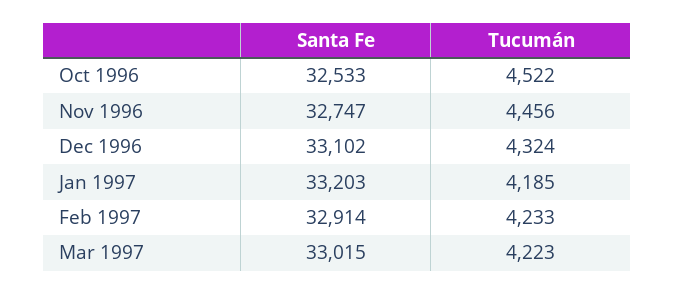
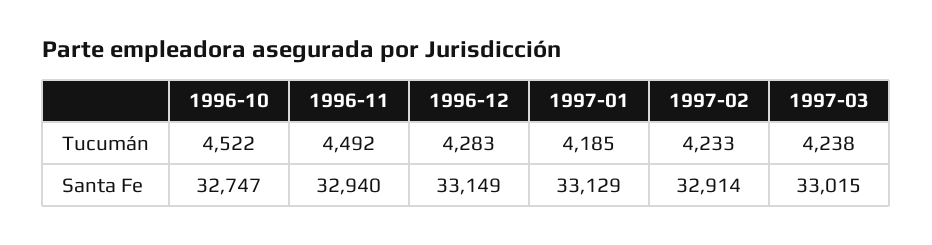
  {
    "Santa Fe": {
-     "Oct 1996": 32533,
+     "Oct 1996": 32747,
-     "Nov 1996": 32747,
+     "Nov 1996": 32940,
-     "Dec 1996": 33102,
+     "Dec 1996": 33149,
-     "Jan 1997": 33203,
+     "Jan 1997": 33129,
      "Feb 1997": 32914,
      "Mar 1997": 33015
    },
    "Tucumán": {
      "Oct 1996": 4522,
-     "Nov 1996": 4456,
+     "Nov 1996": 4492,
-     "Dec 1996": 4324,
+     "Dec 1996": 4283,
      "Jan 1997": 4185,
      "Feb 1997": 4233,
-     "Mar 1997": 4223
+     "Mar 1997": 4238
    }
  }

